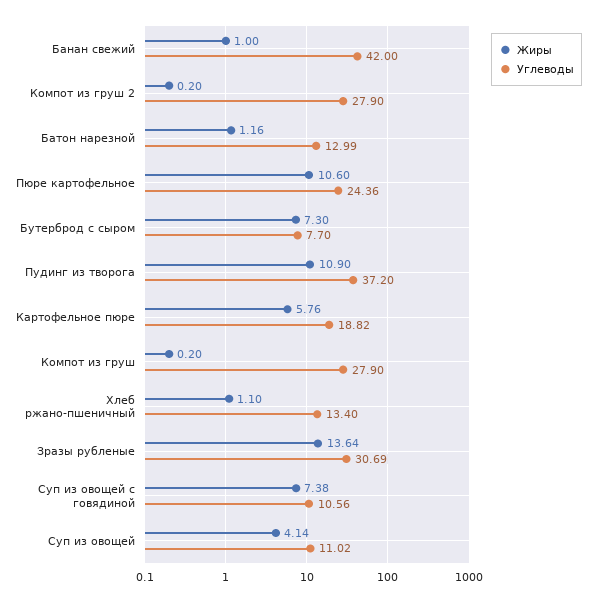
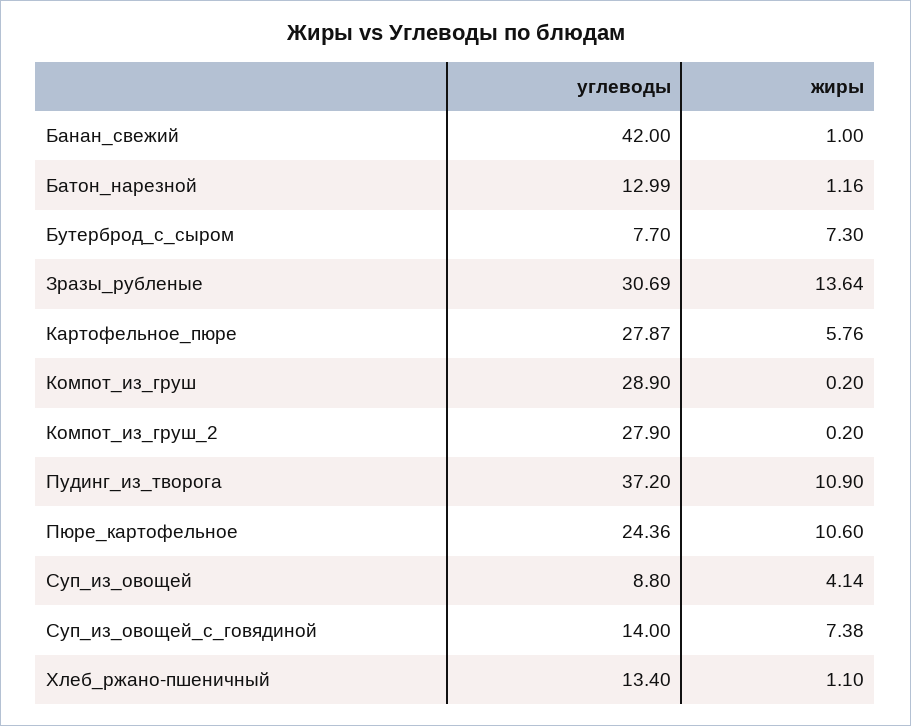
  {
    "Жиры": {
      "Банан свежий": 1,
      "Компот из груш 2": 0.2,
      "Батон нарезной": 1.16,
      "Пюре картофельное": 10.6,
      "Бутерброд с сыром": 7.3,
      "Пудинг из творога": 10.9,
      "Картофельное пюре": 5.76,
      "Компот из груш": 0.2,
      "Хлеб ржано-пшеничный": 1.1,
      "Зразы рубленые": 13.64,
      "Суп из овощей с говядиной": 7.38,
      "Суп из овощей": 4.14
    },
    "Углеводы": {
      "Банан свежий": 42,
      "Компот из груш 2": 27.9,
      "Батон нарезной": 12.99,
      "Пюре картофельное": 24.36,
      "Бутерброд с сыром": 7.7,
      "Пудинг из творога": 37.2,
-     "Картофельное пюре": 18.82,
+     "Картофельное пюре": 27.87,
-     "Компот из груш": 27.9,
+     "Компот из груш": 28.9,
      "Хлеб ржано-пшеничный": 13.4,
      "Зразы рубленые": 30.69,
-     "Суп из овощей с говядиной": 10.56,
+     "Суп из овощей с говядиной": 14,
-     "Суп из овощей": 11.02
+     "Суп из овощей": 8.8
    }
  }

